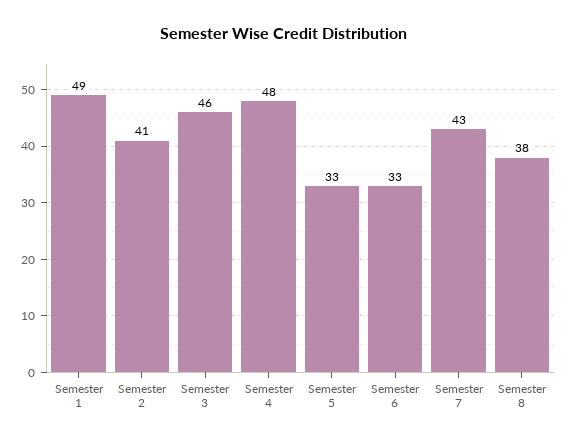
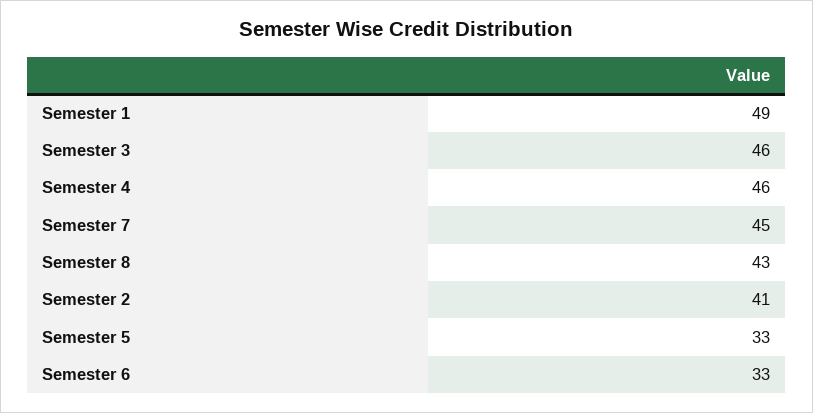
  {
    "Semester 1": 49,
    "Semester 2": 41,
    "Semester 3": 46,
-   "Semester 4": 48,
+   "Semester 4": 46,
    "Semester 5": 33,
    "Semester 6": 33,
-   "Semester 7": 43,
+   "Semester 7": 45,
-   "Semester 8": 38
+   "Semester 8": 43
  }

